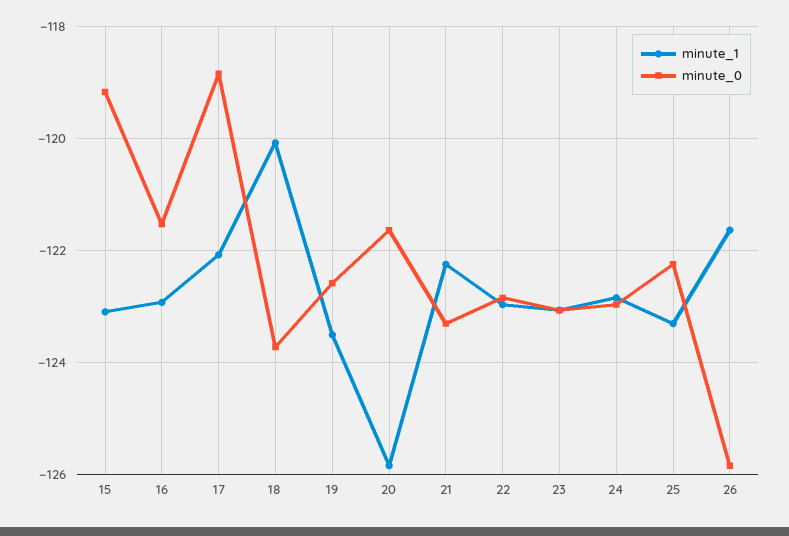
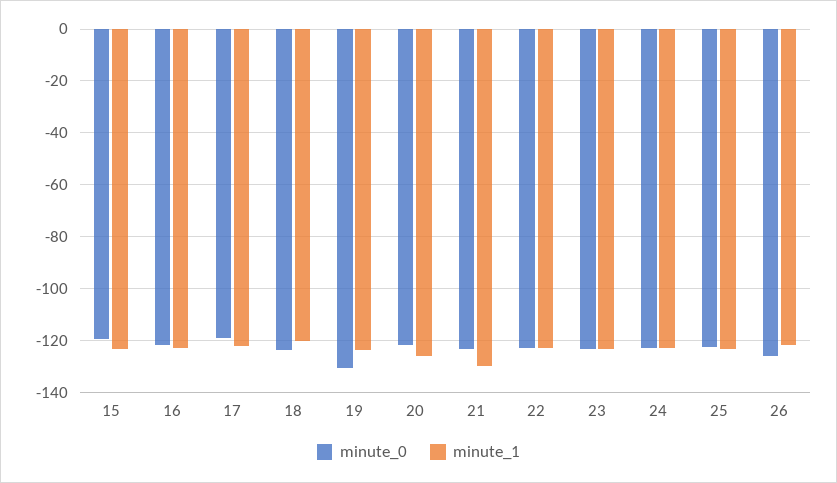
  {
    "minute_1": {
      "15": -123.2,
      "16": -123,
      "17": -122,
      "18": -120,
      "19": -123.6,
      "20": -125.8,
-     "21": -122.2,
+     "21": -130,
      "22": -123,
      "23": -123,
      "24": -122.8,
      "25": -123.4,
      "26": -121.6
    },
    "minute_0": {
      "15": -119.2,
      "16": -121.6,
      "17": -118.8,
      "18": -123.8,
-     "19": -122.6,
+     "19": -130,
      "20": -121.6,
      "21": -123.4,
      "22": -122.8,
      "23": -123,
      "24": -123,
      "25": -122.2,
      "26": -125.8
    }
  }

